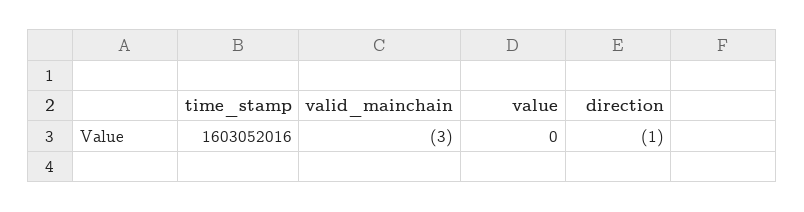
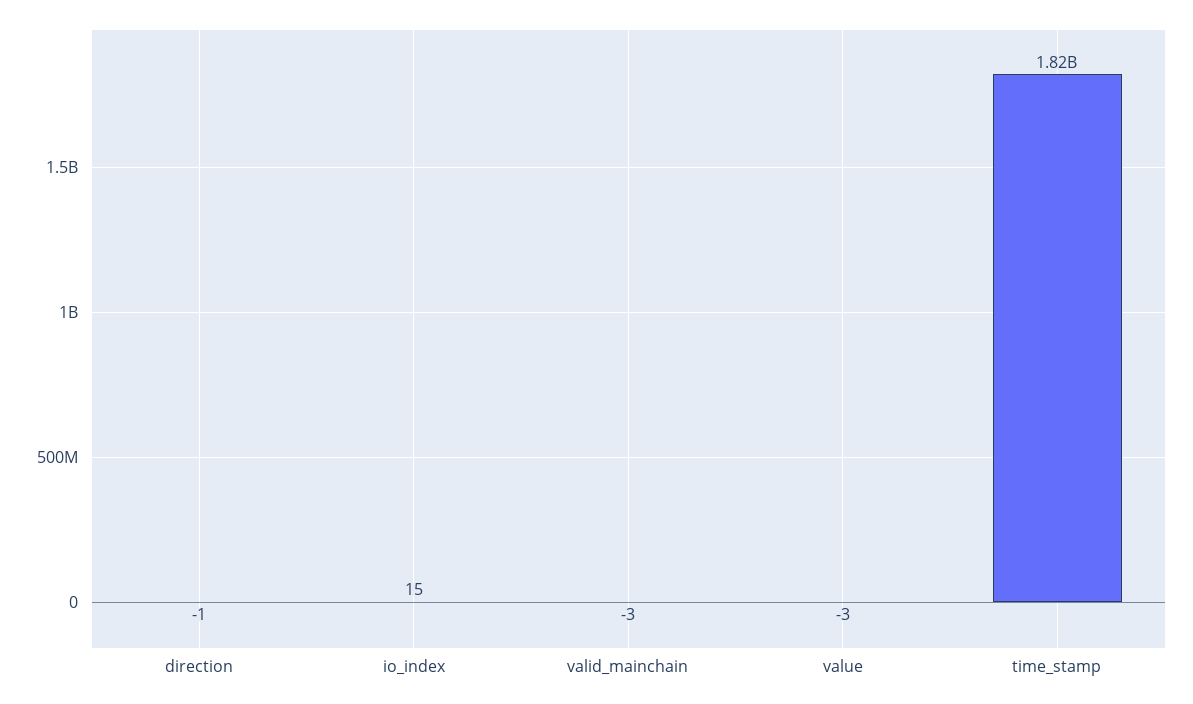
  {
-   "time_stamp": 1603052016,
+   "time_stamp": 1820000000,
    "valid_mainchain": -3,
-   "value": 0,
+   "value": -3,
-   "direction": -1
+   "direction": -1,
+   "io_index": 15
  }

